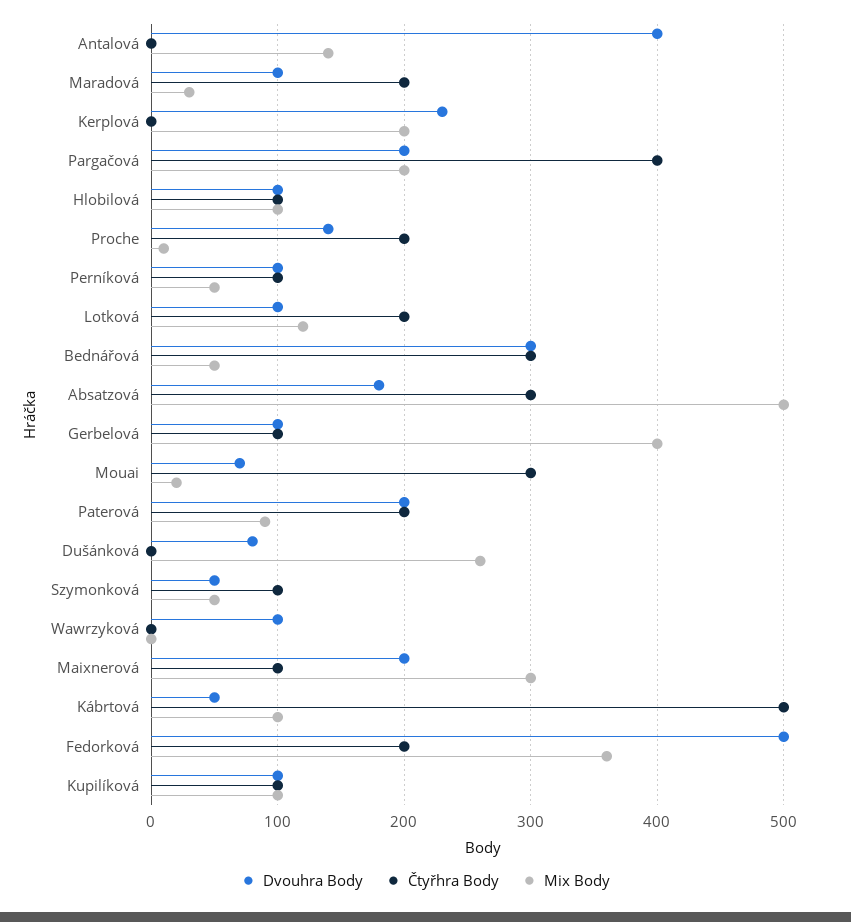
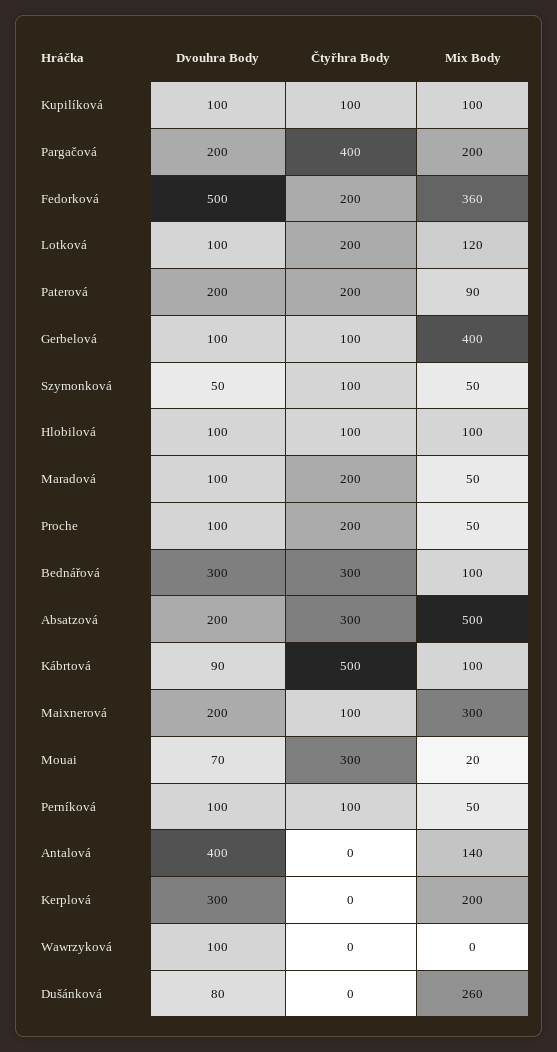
  {
    "Dvouhra Body": {
      "Antalová": 400,
      "Maradová": 100,
-     "Kerplová": 230,
+     "Kerplová": 300,
      "Pargačová": 200,
      "Hlobilová": 100,
-     "Proche": 140,
+     "Proche": 100,
      "Perníková": 100,
      "Lotková": 100,
      "Bednářová": 300,
-     "Absatzová": 180,
+     "Absatzová": 200,
      "Gerbelová": 100,
      "Mouai": 70,
      "Paterová": 200,
      "Dušánková": 80,
      "Szymonková": 50,
      "Wawrzyková": 100,
      "Maixnerová": 200,
-     "Kábrtová": 50,
+     "Kábrtová": 90,
      "Fedorková": 500,
      "Kupilíková": 100
    },
    "Čtyřhra Body": {
      "Antalová": 0,
      "Maradová": 200,
      "Kerplová": 0,
      "Pargačová": 400,
      "Hlobilová": 100,
      "Proche": 200,
      "Perníková": 100,
      "Lotková": 200,
      "Bednářová": 300,
      "Absatzová": 300,
      "Gerbelová": 100,
      "Mouai": 300,
      "Paterová": 200,
      "Dušánková": 0,
      "Szymonková": 100,
      "Wawrzyková": 0,
      "Maixnerová": 100,
      "Kábrtová": 500,
      "Fedorková": 200,
      "Kupilíková": 100
    },
    "Mix Body": {
      "Antalová": 140,
-     "Maradová": 30,
+     "Maradová": 50,
      "Kerplová": 200,
      "Pargačová": 200,
      "Hlobilová": 100,
-     "Proche": 10,
+     "Proche": 50,
      "Perníková": 50,
      "Lotková": 120,
-     "Bednářová": 50,
+     "Bednářová": 100,
      "Absatzová": 500,
      "Gerbelová": 400,
      "Mouai": 20,
      "Paterová": 90,
      "Dušánková": 260,
      "Szymonková": 50,
      "Wawrzyková": 0,
      "Maixnerová": 300,
      "Kábrtová": 100,
      "Fedorková": 360,
      "Kupilíková": 100
    }
  }

